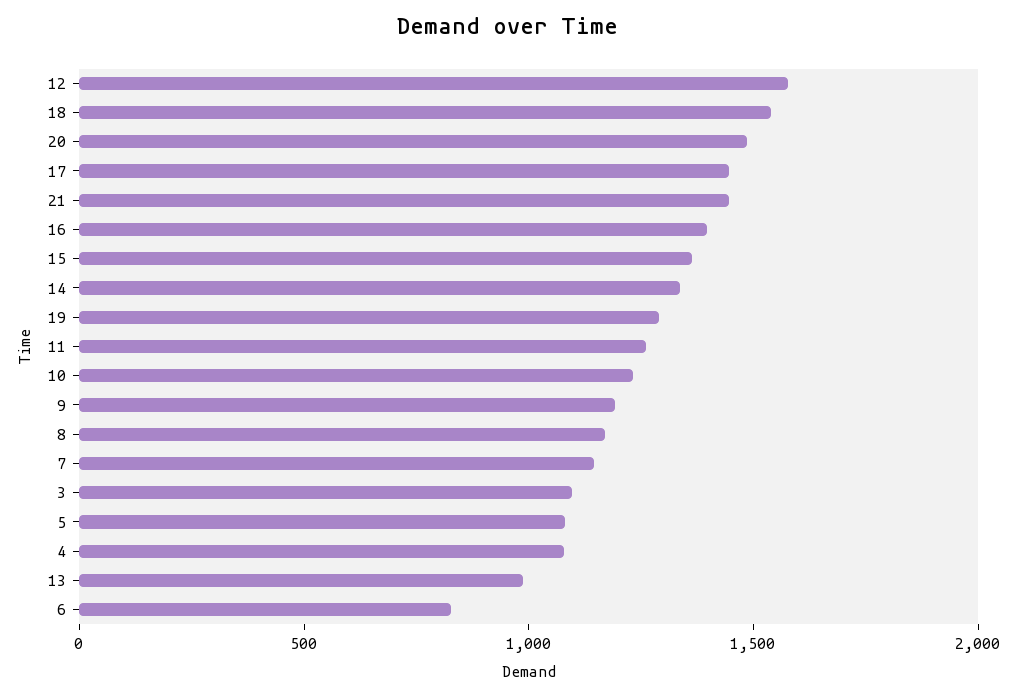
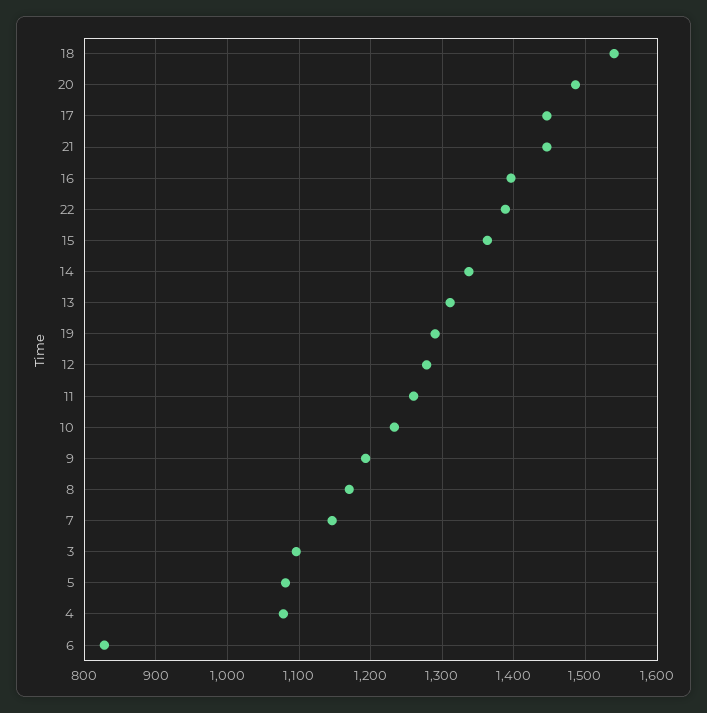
  {
-   "12": 1600,
+   "12": 1280,
    "18": 1540,
    "20": 1490,
    "17": 1450,
    "21": 1450,
    "16": 1400,
    "15": 1360,
    "14": 1340,
    "19": 1290,
    "11": 1260,
    "10": 1230,
    "9": 1190,
    "8": 1170,
    "7": 1150,
    "3": 1100,
    "5": 1080,
    "4": 1080,
-   "13": 1000,
+   "13": 1310,
-   "6": 830
+   "6": 830,
+   "22": 1390
  }

